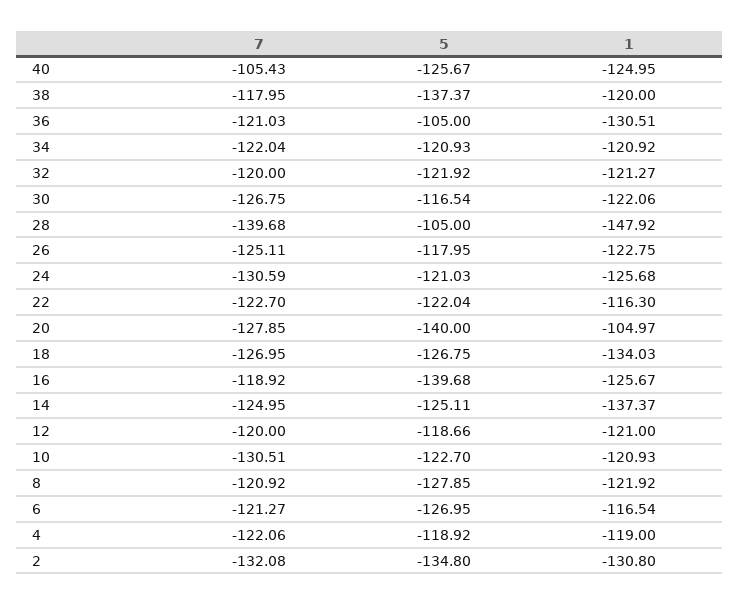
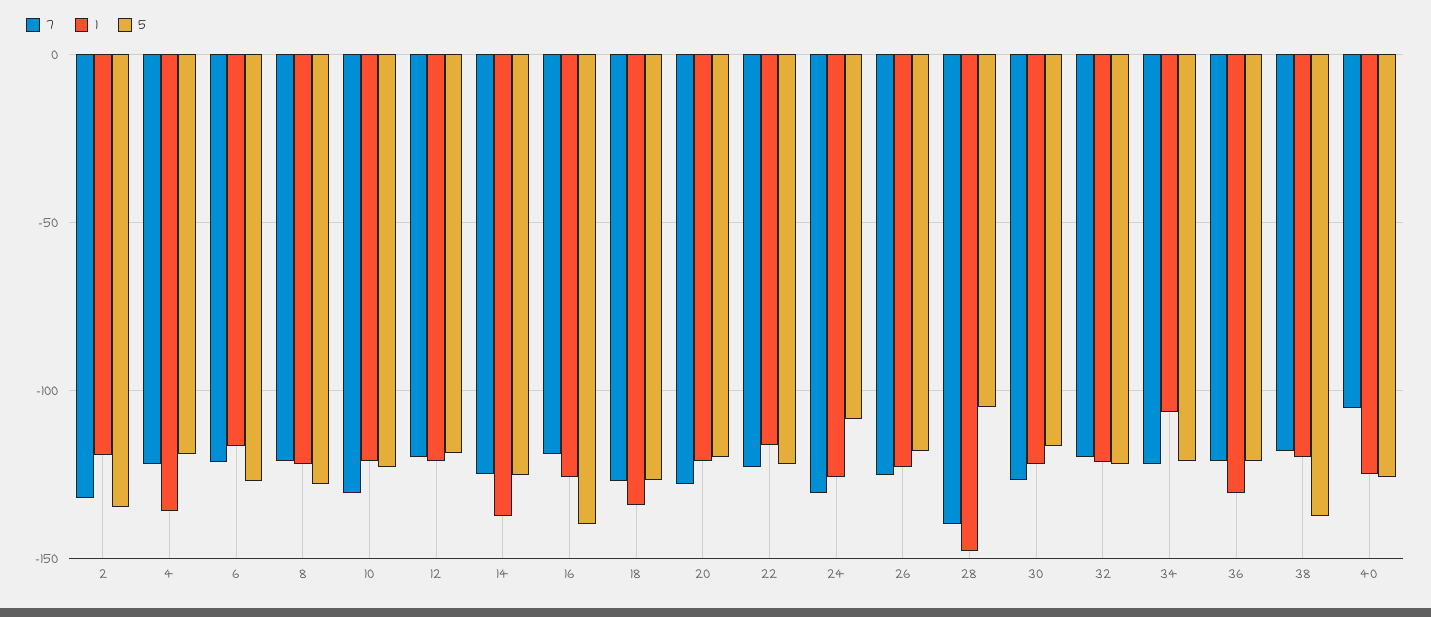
  {
    "7": {
      "40": -105.43,
      "38": -117.95,
      "36": -121.03,
      "34": -122.04,
      "32": -120,
      "30": -126.75,
      "28": -139.68,
      "26": -125.11,
      "24": -130.59,
      "22": -122.7,
      "20": -127.85,
      "18": -126.95,
      "16": -118.92,
      "14": -124.95,
      "12": -120,
      "10": -130.51,
      "8": -120.92,
      "6": -121.27,
      "4": -122.06,
      "2": -132.08
    },
    "5": {
      "40": -125.67,
      "38": -137.37,
-     "36": -105,
+     "36": -120,
      "34": -120.93,
      "32": -121.92,
      "30": -116.54,
      "28": -105,
      "26": -117.95,
-     "24": -121.03,
+     "24": -110,
      "22": -122.04,
-     "20": -140,
+     "20": -120,
      "18": -126.75,
      "16": -139.68,
      "14": -125.11,
      "12": -118.66,
      "10": -122.7,
      "8": -127.85,
      "6": -126.95,
      "4": -118.92,
      "2": -134.8
    },
    "1": {
      "40": -124.95,
      "38": -120,
      "36": -130.51,
-     "34": -120.92,
+     "34": -105,
      "32": -121.27,
      "30": -122.06,
      "28": -147.92,
      "26": -122.75,
      "24": -125.68,
      "22": -116.3,
-     "20": -104.97,
+     "20": -120,
      "18": -134.03,
      "16": -125.67,
      "14": -137.37,
      "12": -121,
      "10": -120.93,
      "8": -121.92,
      "6": -116.54,
-     "4": -119,
+     "4": -135,
-     "2": -130.8
+     "2": -120
    }
  }

